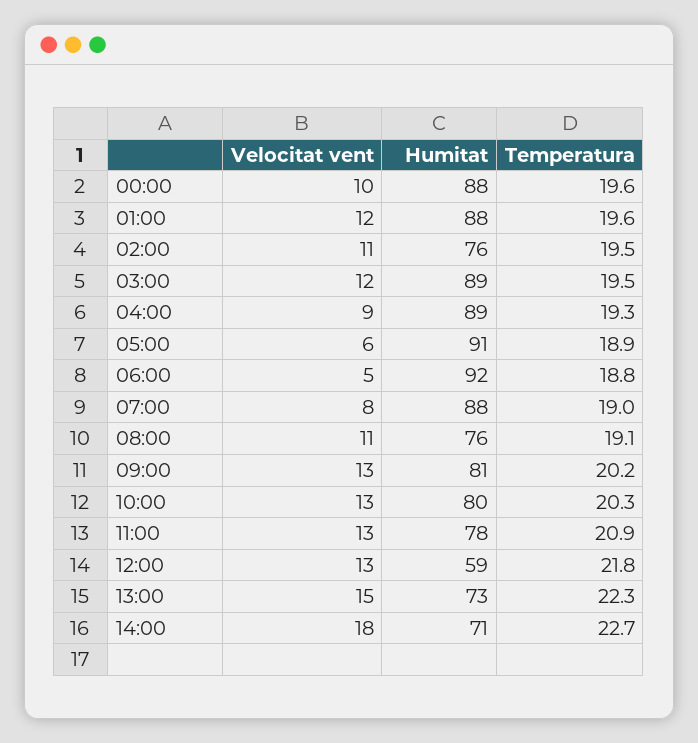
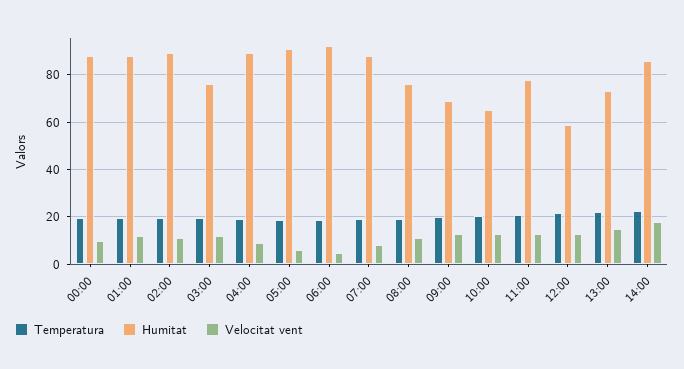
  {
    "Velocitat vent": {
      "00:00": 10,
      "01:00": 12,
      "02:00": 11,
      "03:00": 12,
      "04:00": 9,
      "05:00": 6,
      "06:00": 5,
      "07:00": 8,
      "08:00": 11,
      "09:00": 13,
      "10:00": 13,
      "11:00": 13,
      "12:00": 13,
      "13:00": 15,
      "14:00": 18
    },
    "Humitat": {
      "00:00": 88,
      "01:00": 88,
-     "02:00": 76,
+     "02:00": 90,
-     "03:00": 89,
+     "03:00": 75,
      "04:00": 89,
      "05:00": 91,
      "06:00": 92,
      "07:00": 88,
      "08:00": 76,
-     "09:00": 81,
+     "09:00": 70,
-     "10:00": 80,
+     "10:00": 65,
      "11:00": 78,
      "12:00": 59,
      "13:00": 73,
-     "14:00": 71
+     "14:00": 85
    },
    "Temperatura": {
      "00:00": 19.6,
      "01:00": 19.6,
      "02:00": 19.5,
      "03:00": 19.5,
      "04:00": 19.3,
      "05:00": 18.9,
      "06:00": 18.8,
      "07:00": 19,
      "08:00": 19.1,
      "09:00": 20.2,
      "10:00": 20.3,
      "11:00": 20.9,
      "12:00": 21.8,
      "13:00": 22.3,
      "14:00": 22.7
    }
  }

